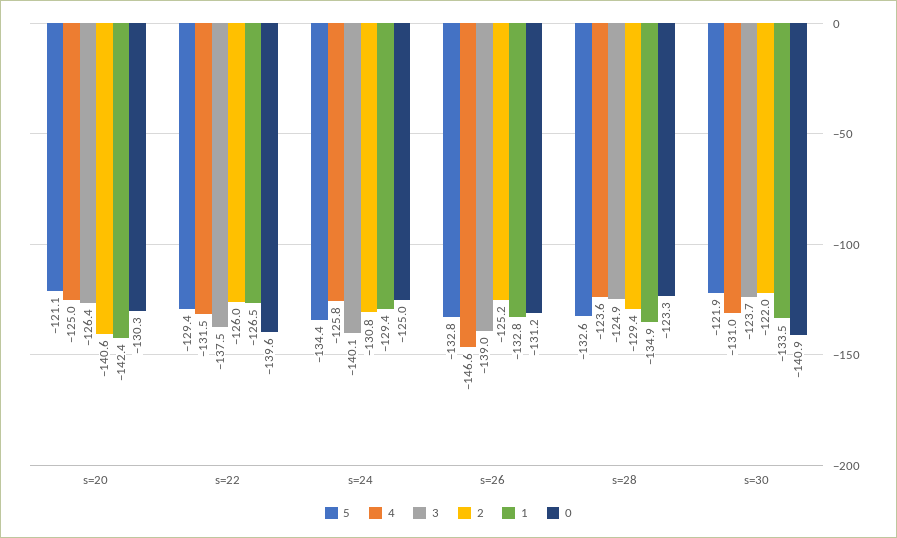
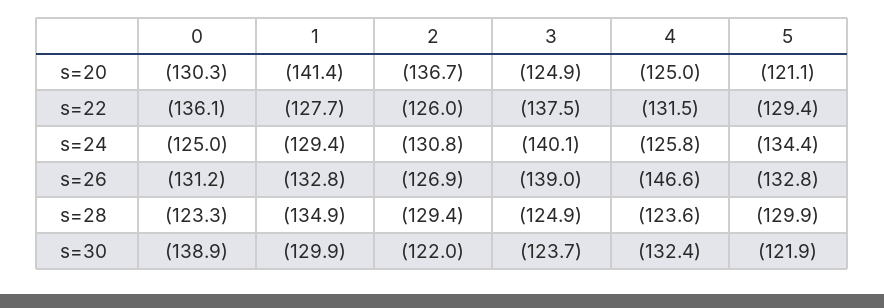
  {
    "5": {
      "s=20": -121.1,
      "s=22": -129.4,
      "s=24": -134.4,
      "s=26": -132.8,
-     "s=28": -132.6,
+     "s=28": -129.9,
      "s=30": -121.9
    },
    "4": {
      "s=20": -125,
      "s=22": -131.5,
      "s=24": -125.8,
      "s=26": -146.6,
      "s=28": -123.6,
-     "s=30": -131
+     "s=30": -132.4
    },
    "3": {
-     "s=20": -126.4,
+     "s=20": -124.9,
      "s=22": -137.5,
      "s=24": -140.1,
      "s=26": -139,
      "s=28": -124.9,
      "s=30": -123.7
    },
    "2": {
-     "s=20": -140.6,
+     "s=20": -136.7,
      "s=22": -126,
      "s=24": -130.8,
-     "s=26": -125.2,
+     "s=26": -126.9,
      "s=28": -129.4,
      "s=30": -122
    },
    "1": {
-     "s=20": -142.4,
+     "s=20": -141.4,
-     "s=22": -126.5,
+     "s=22": -127.7,
      "s=24": -129.4,
      "s=26": -132.8,
      "s=28": -134.9,
-     "s=30": -133.5
+     "s=30": -129.9
    },
    "0": {
      "s=20": -130.3,
-     "s=22": -139.6,
+     "s=22": -136.1,
      "s=24": -125,
      "s=26": -131.2,
      "s=28": -123.3,
-     "s=30": -140.9
+     "s=30": -138.9
    }
  }

